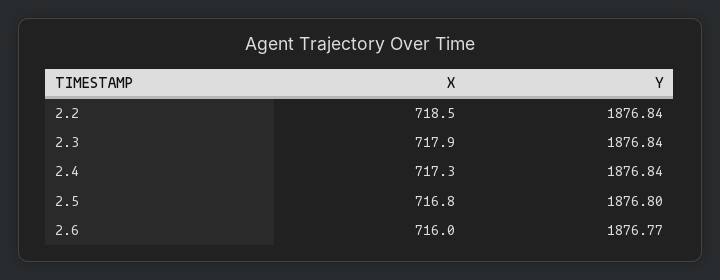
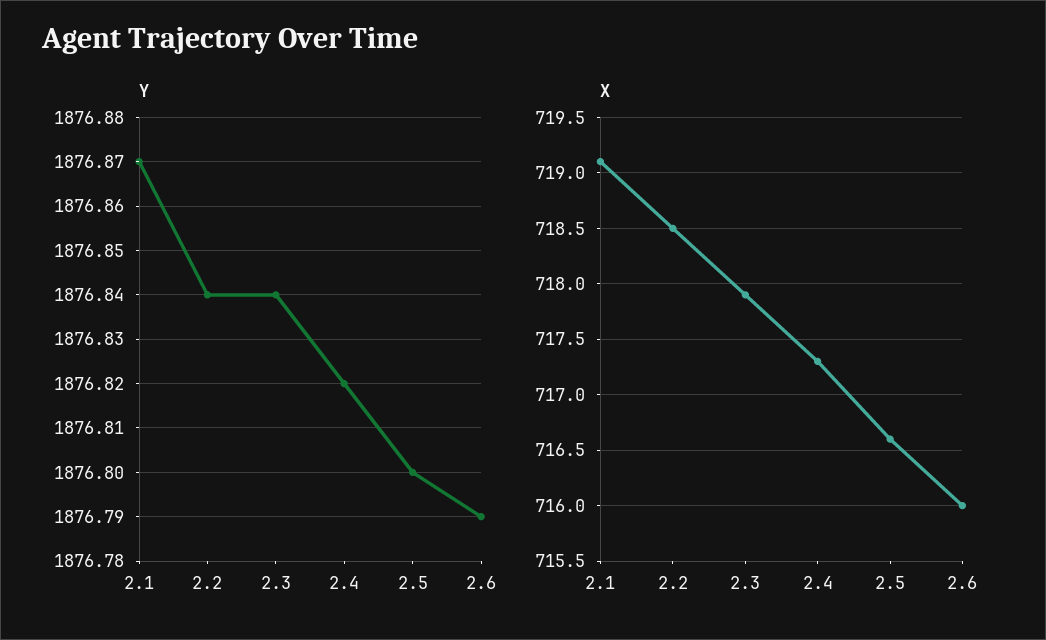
  {
    "X": {
      "2.2": 718.5,
      "2.3": 717.9,
      "2.4": 717.3,
-     "2.5": 716.8,
+     "2.5": 716.6,
-     "2.6": 716
+     "2.6": 716,
+     "2.1": 719.1
    },
    "Y": {
      "2.2": 1876.84,
      "2.3": 1876.84,
-     "2.4": 1876.84,
+     "2.4": 1876.82,
      "2.5": 1876.8,
-     "2.6": 1876.77
+     "2.6": 1876.79,
+     "2.1": 1876.87
    }
  }

